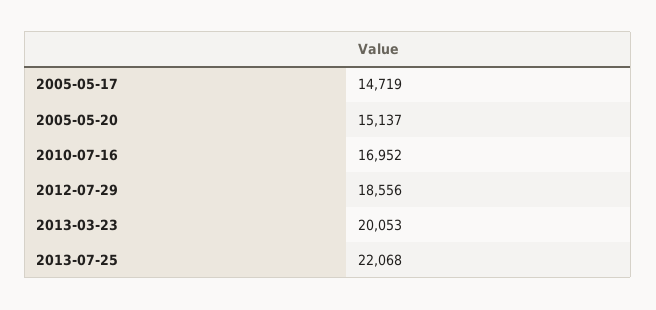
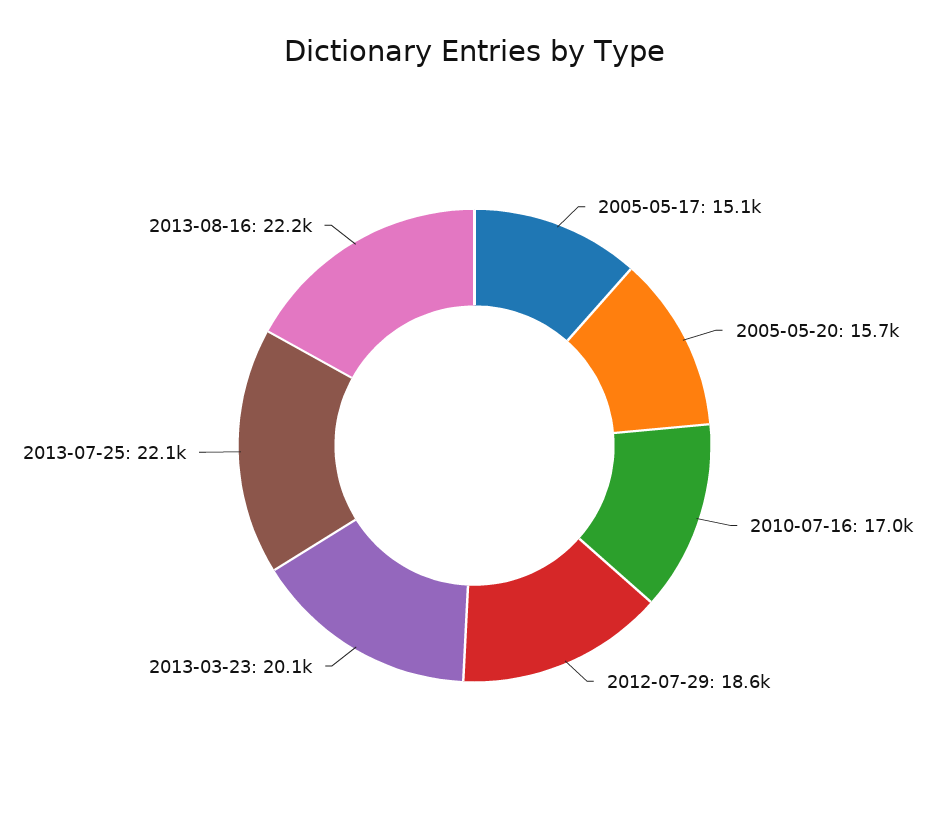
  {
-   "2005-05-17": 14719,
+   "2005-05-17": 15100,
-   "2005-05-20": 15137,
+   "2005-05-20": 15700,
    "2010-07-16": 16952,
    "2012-07-29": 18556,
    "2013-03-23": 20053,
-   "2013-07-25": 22068
+   "2013-07-25": 22068,
+   "2013-08-16": 22200
  }

